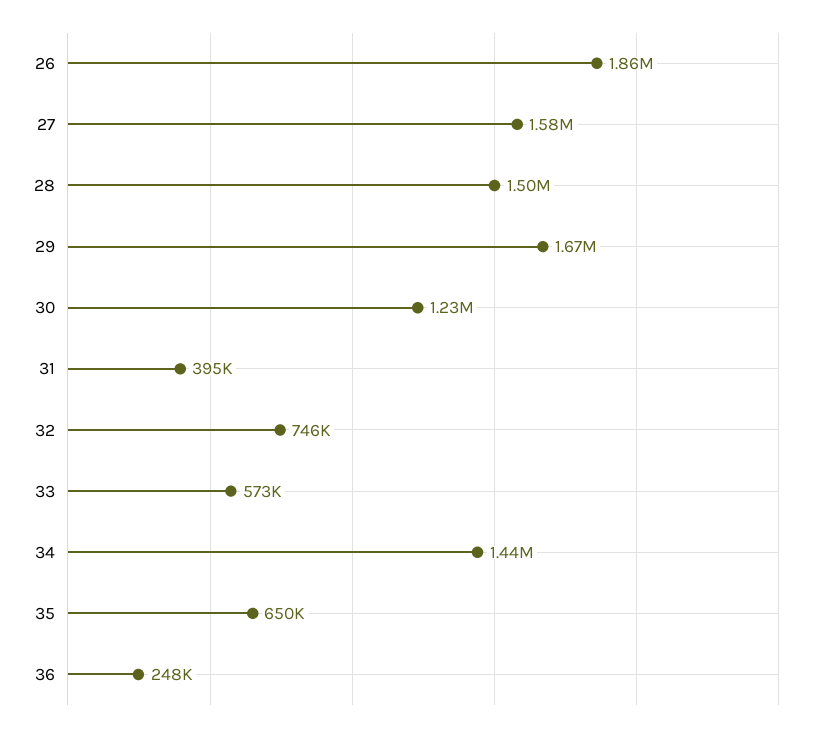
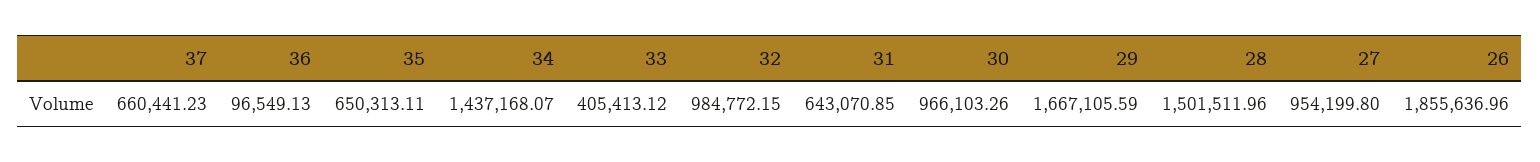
  {
    "26": 1855636.96,
-   "27": 1580000,
+   "27": 954199.8,
    "28": 1501511.96,
    "29": 1667105.59,
-   "30": 1230000,
+   "30": 966103.26,
-   "31": 395000,
+   "31": 643070.85,
-   "32": 746000,
+   "32": 984772.15,
-   "33": 573000,
+   "33": 405413.12,
    "34": 1437168.07,
    "35": 650313.11,
-   "36": 248000
+   "36": 96549.13,
+   "37": 660441.23
  }

